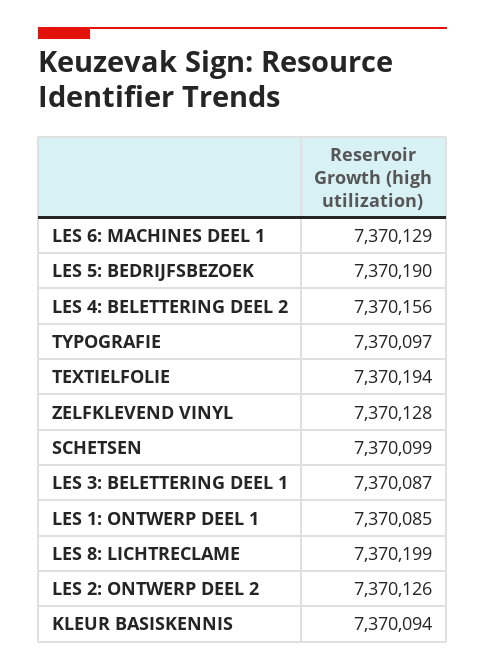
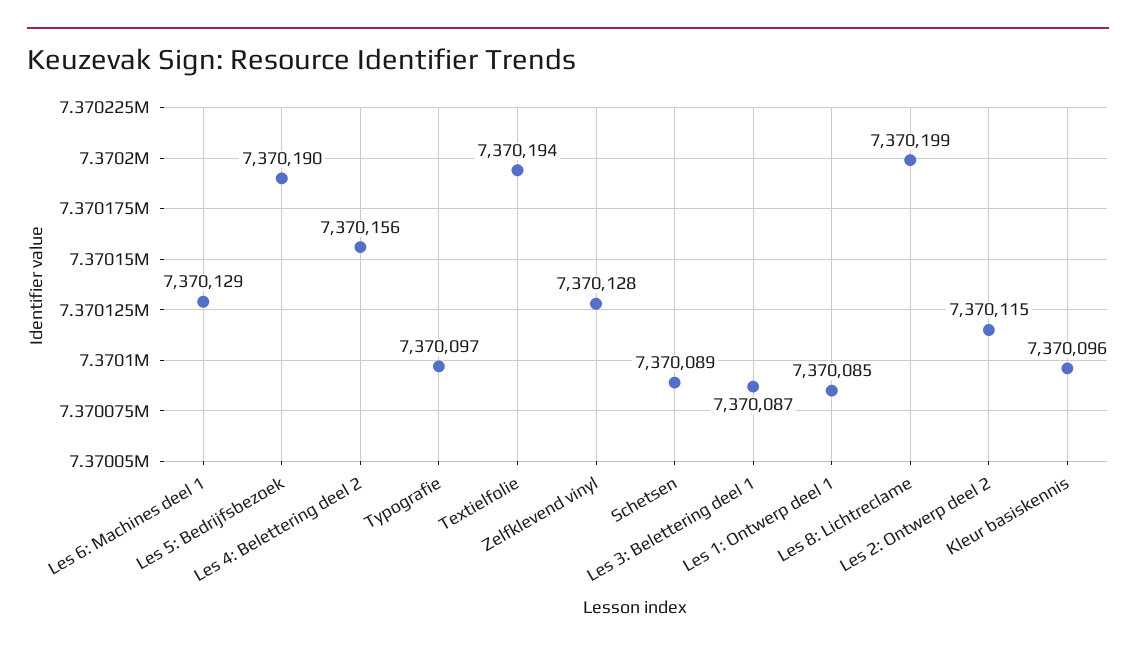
  {
    "LES 6: MACHINES DEEL 1": 7370129,
    "LES 5: BEDRIJFSBEZOEK": 7370190,
    "LES 4: BELETTERING DEEL 2": 7370156,
    "TYPOGRAFIE": 7370097,
    "TEXTIELFOLIE": 7370194,
    "ZELFKLEVEND VINYL": 7370128,
-   "SCHETSEN": 7370099,
+   "SCHETSEN": 7370089,
    "LES 3: BELETTERING DEEL 1": 7370087,
    "LES 1: ONTWERP DEEL 1": 7370085,
    "LES 8: LICHTRECLAME": 7370199,
-   "LES 2: ONTWERP DEEL 2": 7370126,
+   "LES 2: ONTWERP DEEL 2": 7370115,
-   "KLEUR BASISKENNIS": 7370094
+   "KLEUR BASISKENNIS": 7370096
  }

